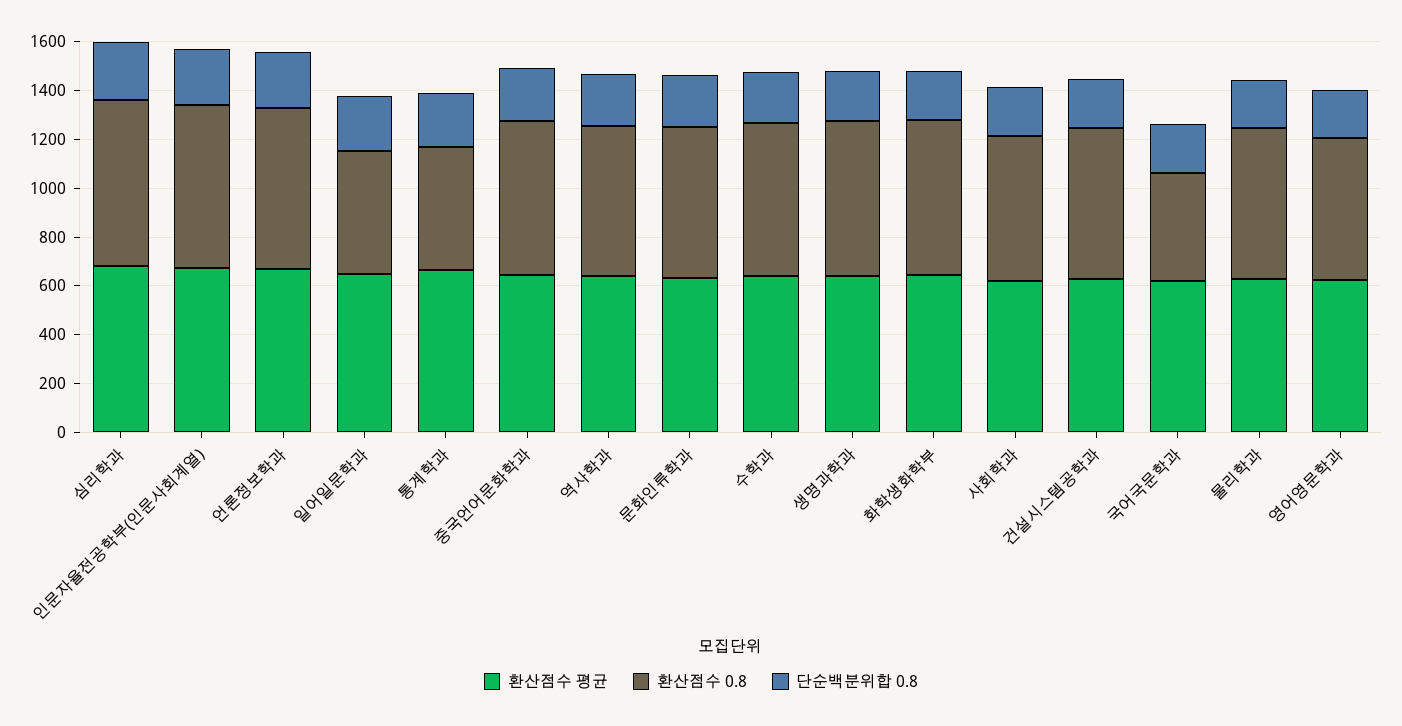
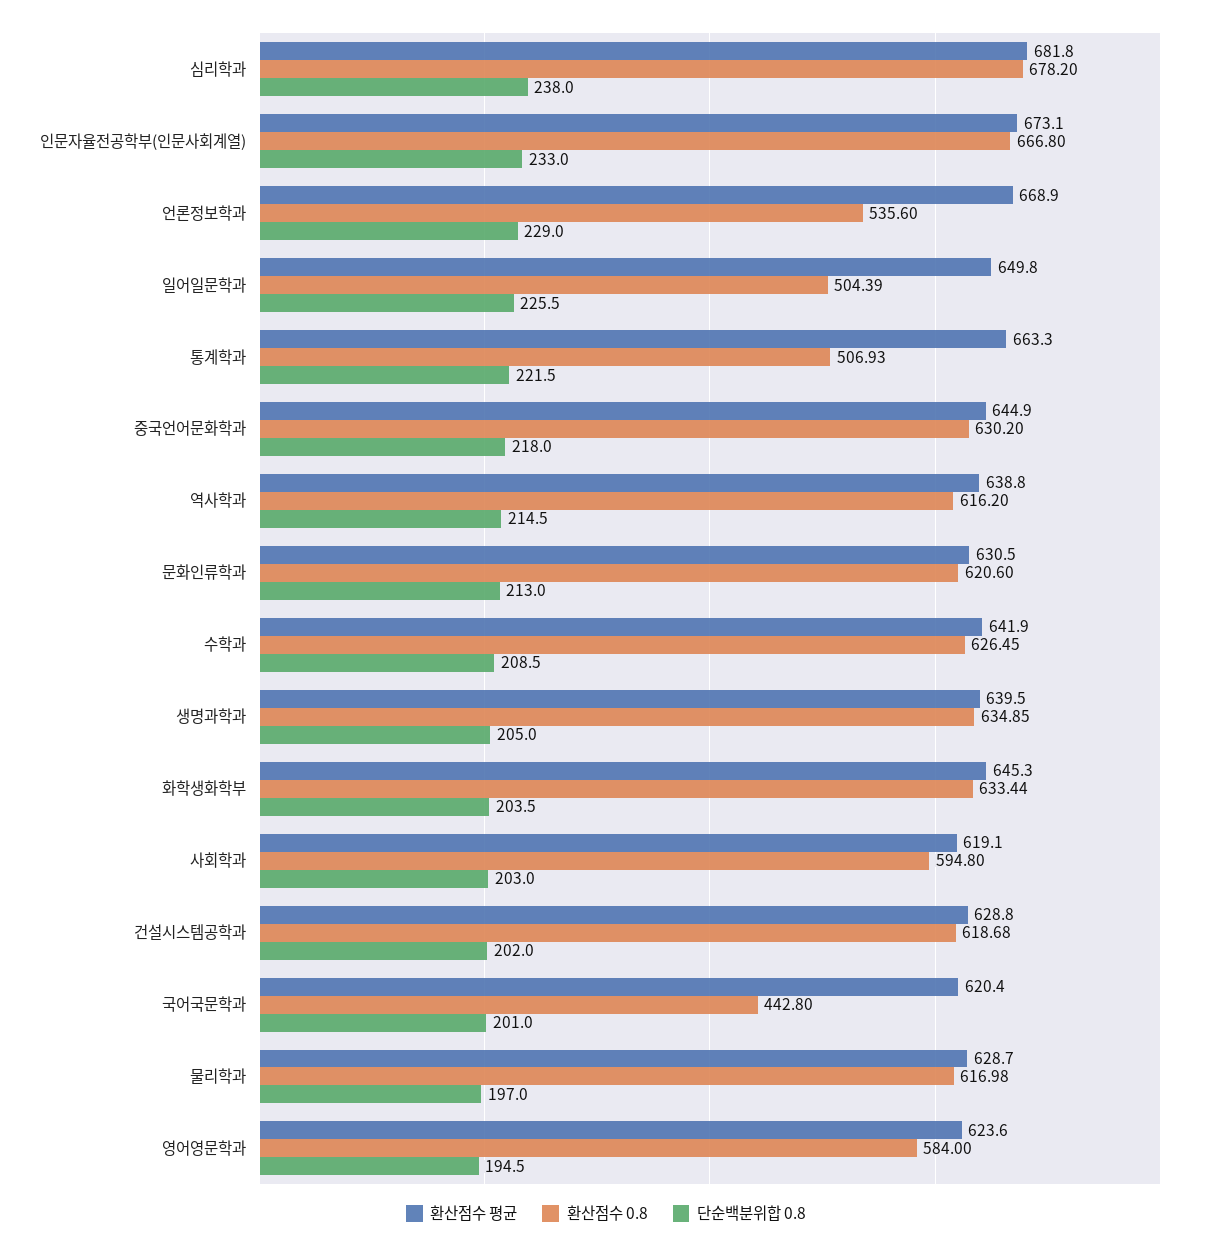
  {
    "환산점수 평균": {
      "심리학과": 681.8,
      "인문자율전공학부(인문사회계열)": 673.1,
      "언론정보학과": 668.9,
      "일어일문학과": 649.8,
      "통계학과": 663.3,
      "중국언어문화학과": 644.9,
      "역사학과": 638.8,
      "문화인류학과": 630.5,
      "수학과": 641.9,
      "생명과학과": 639.5,
      "화학생화학부": 645.3,
      "사회학과": 619.1,
      "건설시스템공학과": 628.8,
      "국어국문학과": 620.4,
      "물리학과": 628.7,
      "영어영문학과": 623.6
    },
    "환산점수 0.8": {
      "심리학과": 678.2,
      "인문자율전공학부(인문사회계열)": 666.8,
-     "언론정보학과": 650,
+     "언론정보학과": 535.6,
      "일어일문학과": 504.39,
      "통계학과": 506.93,
      "중국언어문화학과": 630.2,
      "역사학과": 616.2,
      "문화인류학과": 620.6,
      "수학과": 626.45,
      "생명과학과": 634.85,
      "화학생화학부": 633.44,
      "사회학과": 594.8,
      "건설시스템공학과": 618.68,
      "국어국문학과": 442.8,
      "물리학과": 616.98,
      "영어영문학과": 584
    },
    "단순백분위합 0.8": {
      "심리학과": 238,
      "인문자율전공학부(인문사회계열)": 233,
      "언론정보학과": 229,
      "일어일문학과": 225.5,
      "통계학과": 221.5,
      "중국언어문화학과": 218,
      "역사학과": 214.5,
      "문화인류학과": 213,
      "수학과": 208.5,
      "생명과학과": 205,
      "화학생화학부": 203.5,
      "사회학과": 203,
      "건설시스템공학과": 202,
      "국어국문학과": 201,
      "물리학과": 197,
      "영어영문학과": 194.5
    }
  }

